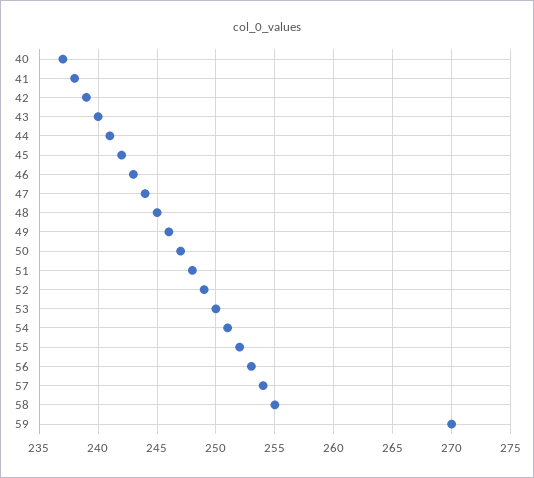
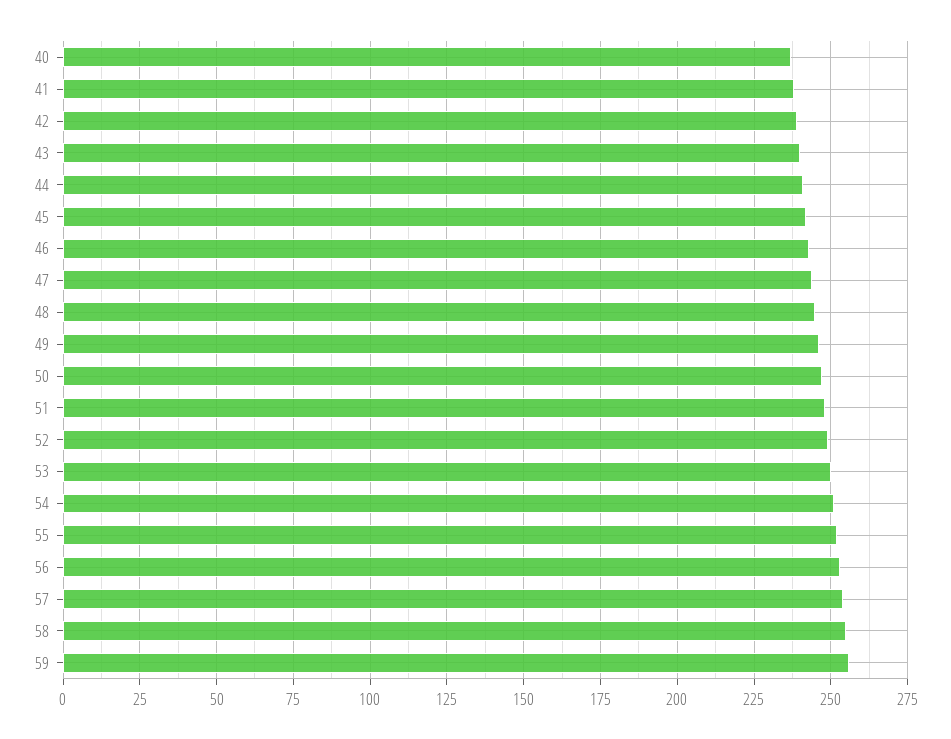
  {
    "40": 237,
    "41": 238,
    "42": 239,
    "43": 240,
    "44": 241,
    "45": 242,
    "46": 243,
    "47": 244,
    "48": 245,
    "49": 246,
    "50": 247,
    "51": 248,
    "52": 249,
    "53": 250,
    "54": 251,
    "55": 252,
    "56": 253,
    "57": 254,
    "58": 255,
-   "59": 270
+   "59": 255
  }

